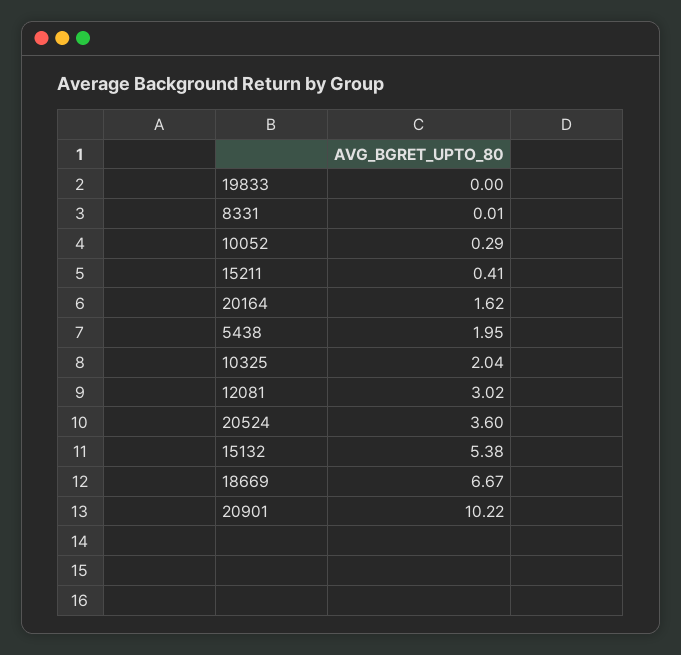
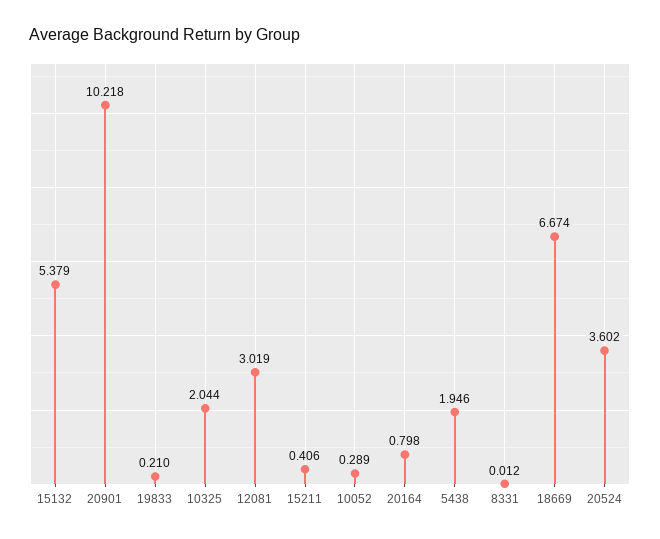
  {
-   "19833": 0,
+   "19833": 0.21,
    "8331": 0.012,
    "10052": 0.289,
    "15211": 0.406,
-   "20164": 1.62,
+   "20164": 0.798,
    "5438": 1.946,
    "10325": 2.044,
    "12081": 3.019,
    "20524": 3.602,
    "15132": 5.379,
    "18669": 6.674,
    "20901": 10.218
  }

